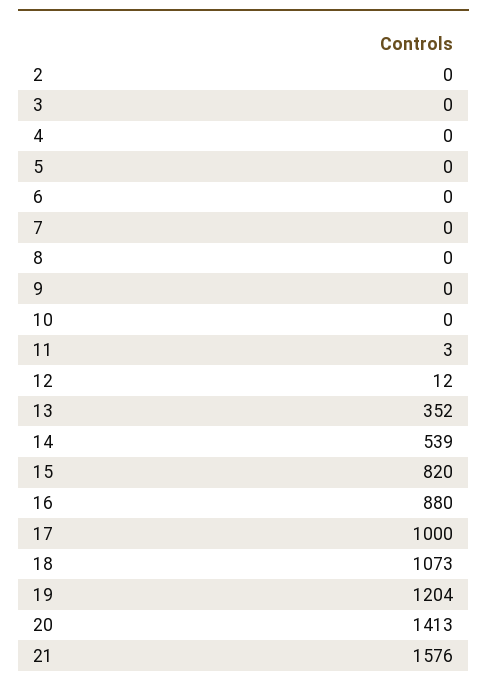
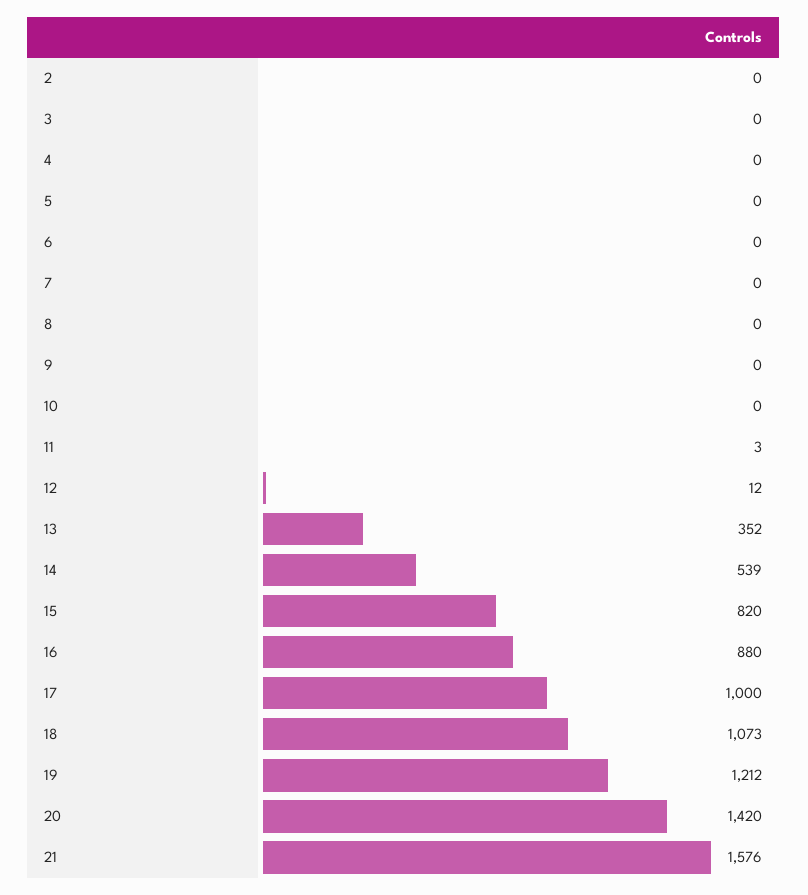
  {
    "2": 0,
    "3": 0,
    "4": 0,
    "5": 0,
    "6": 0,
    "7": 0,
    "8": 0,
    "9": 0,
    "10": 0,
    "11": 3,
    "12": 12,
    "13": 352,
    "14": 539,
    "15": 820,
    "16": 880,
    "17": 1000,
    "18": 1073,
-   "19": 1204,
+   "19": 1212,
-   "20": 1413,
+   "20": 1420,
    "21": 1576
  }

